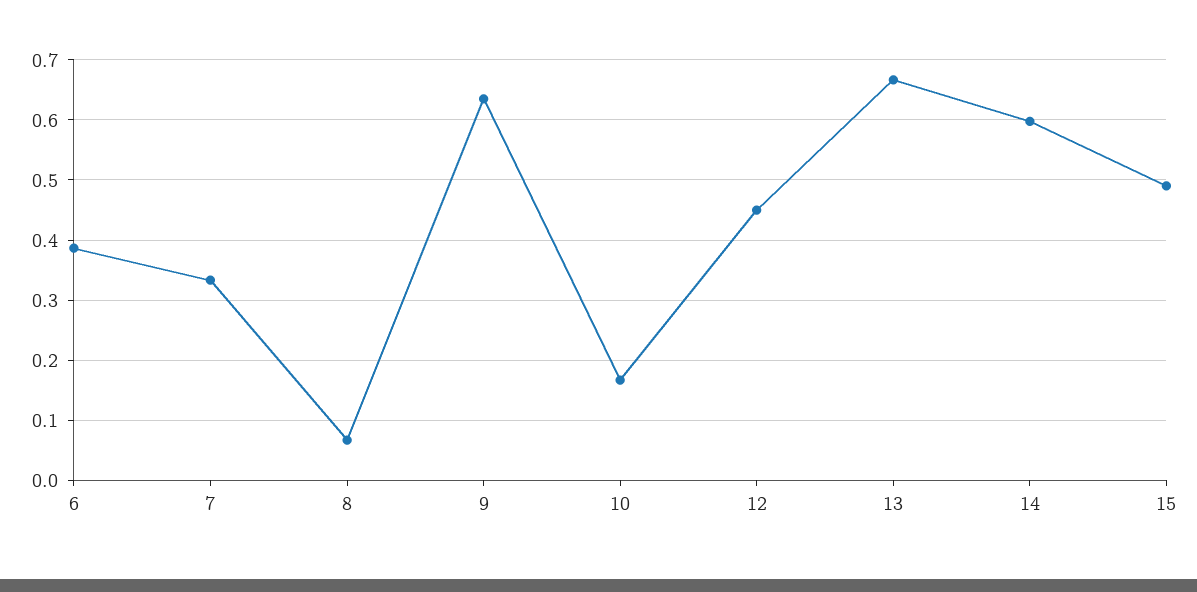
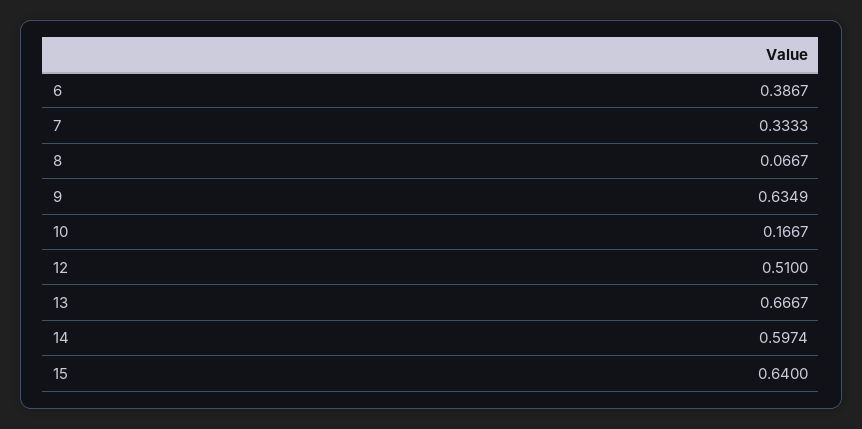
  {
    "6": 0.3867,
    "7": 0.3333,
    "8": 0.0667,
    "9": 0.6349,
    "10": 0.1667,
-   "12": 0.45,
+   "12": 0.51,
    "13": 0.6667,
    "14": 0.5974,
-   "15": 0.49
+   "15": 0.64
  }

